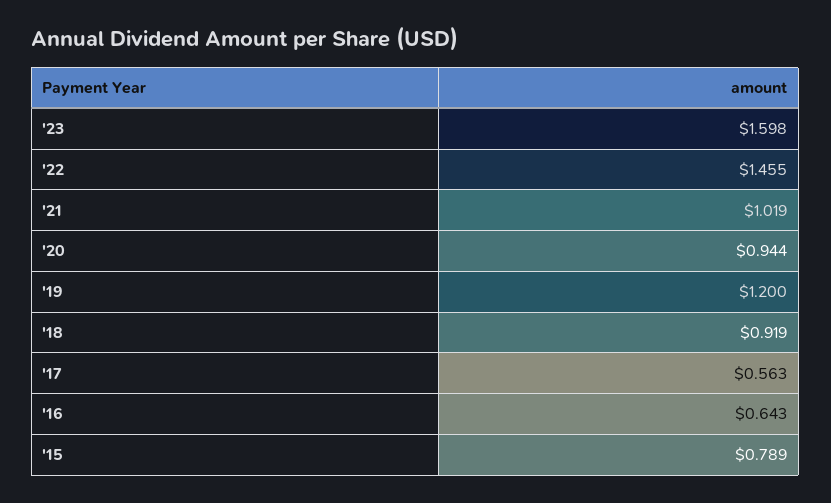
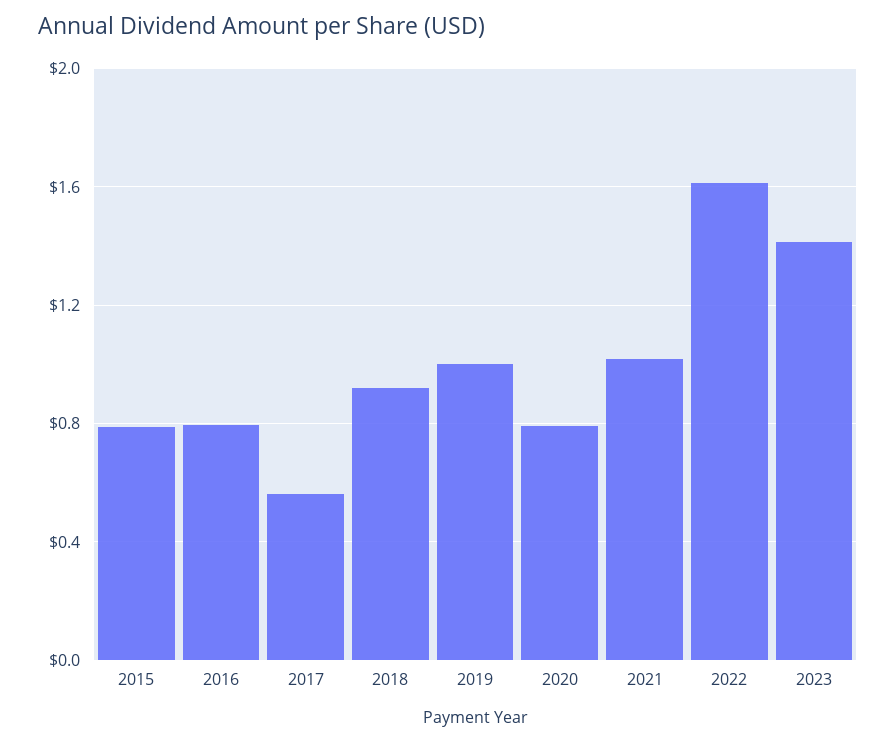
  {
-   "'23": 1.598,
+   "'23": 1.4,
-   "'22": 1.455,
+   "'22": 1.6,
    "'21": 1.019,
-   "'20": 0.944,
+   "'20": 0.8,
-   "'19": 1.2,
+   "'19": 1,
    "'18": 0.919,
    "'17": 0.563,
-   "'16": 0.643,
+   "'16": 0.8,
    "'15": 0.789
  }

